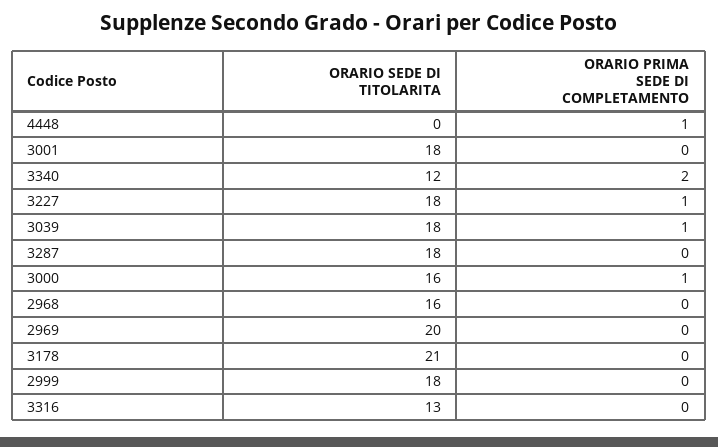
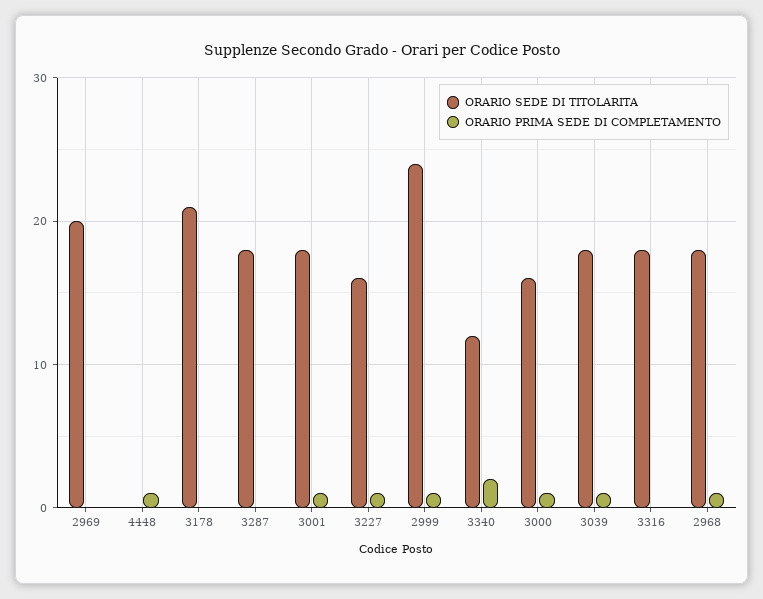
  {
    "ORARIO SEDE DI TITOLARITA": {
      "4448": 0,
      "3001": 18,
      "3340": 12,
-     "3227": 18,
+     "3227": 16,
      "3039": 18,
      "3287": 18,
      "3000": 16,
-     "2968": 16,
+     "2968": 18,
      "2969": 20,
      "3178": 21,
-     "2999": 18,
+     "2999": 24,
-     "3316": 13
+     "3316": 18
    },
    "ORARIO PRIMA SEDE DI COMPLETAMENTO": {
      "4448": 1,
-     "3001": 0,
+     "3001": 1,
      "3340": 2,
      "3227": 1,
      "3039": 1,
      "3287": 0,
      "3000": 1,
-     "2968": 0,
+     "2968": 1,
      "2969": 0,
      "3178": 0,
-     "2999": 0,
+     "2999": 1,
      "3316": 0
    }
  }

